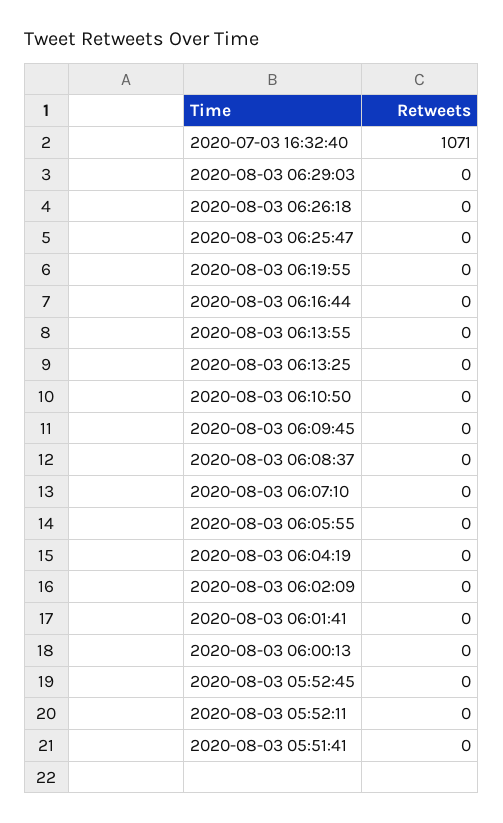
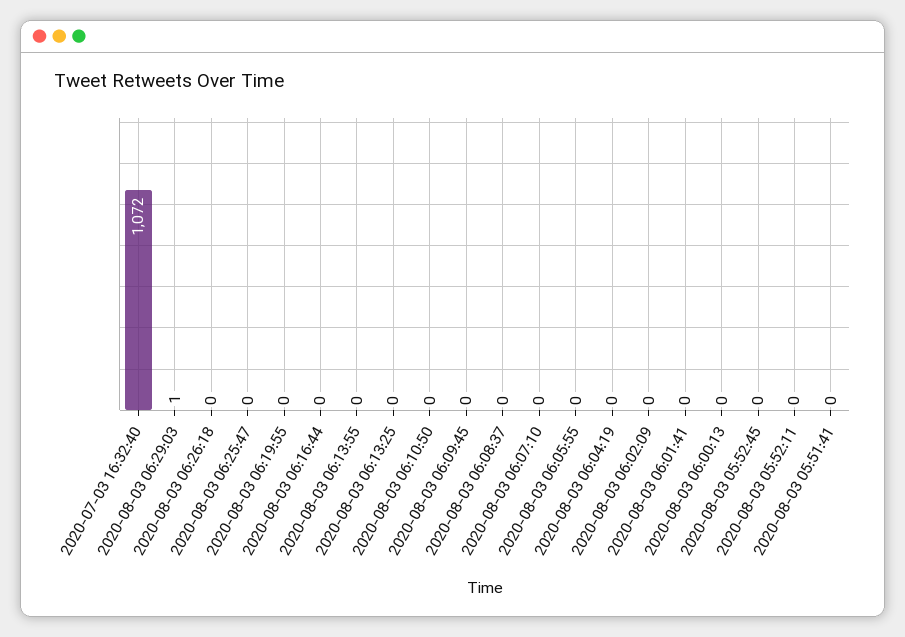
  {
-   "2020-07-03 16:32:40": 1071,
+   "2020-07-03 16:32:40": 1072,
-   "2020-08-03 06:29:03": 0,
+   "2020-08-03 06:29:03": 1,
    "2020-08-03 06:26:18": 0,
    "2020-08-03 06:25:47": 0,
    "2020-08-03 06:19:55": 0,
    "2020-08-03 06:16:44": 0,
    "2020-08-03 06:13:55": 0,
    "2020-08-03 06:13:25": 0,
    "2020-08-03 06:10:50": 0,
    "2020-08-03 06:09:45": 0,
    "2020-08-03 06:08:37": 0,
    "2020-08-03 06:07:10": 0,
    "2020-08-03 06:05:55": 0,
    "2020-08-03 06:04:19": 0,
    "2020-08-03 06:02:09": 0,
    "2020-08-03 06:01:41": 0,
    "2020-08-03 06:00:13": 0,
    "2020-08-03 05:52:45": 0,
    "2020-08-03 05:52:11": 0,
    "2020-08-03 05:51:41": 0
  }

